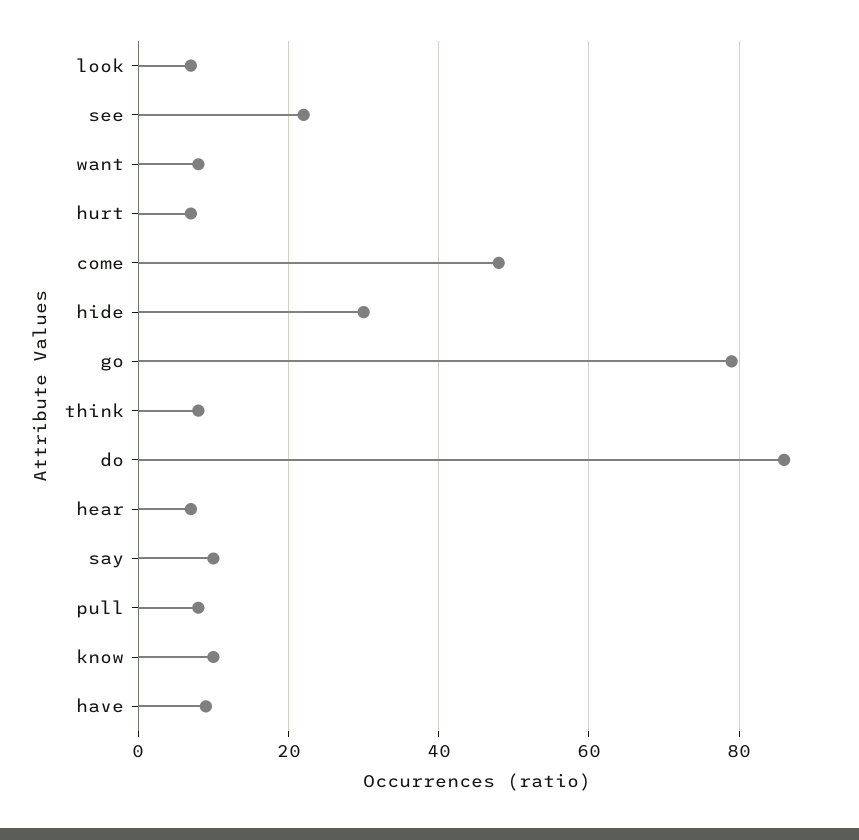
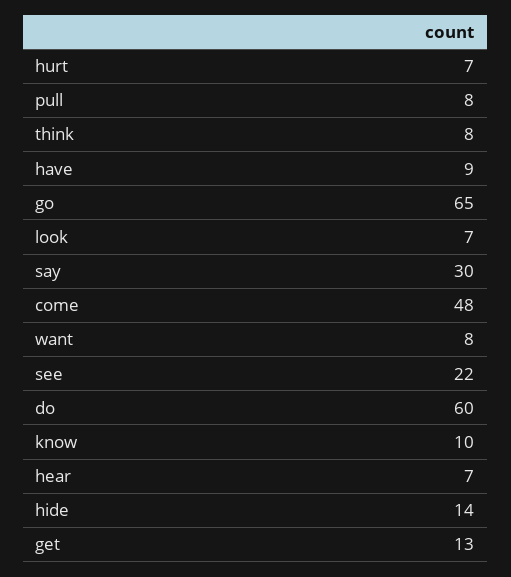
  {
    "look": 7,
    "see": 22,
    "want": 8,
    "hurt": 7,
    "come": 48,
-   "hide": 30,
+   "hide": 14,
-   "go": 80,
+   "go": 65,
    "think": 8,
-   "do": 85,
+   "do": 60,
    "hear": 7,
-   "say": 10,
+   "say": 30,
    "pull": 8,
    "know": 10,
-   "have": 9
+   "have": 9,
+   "get": 13
  }

